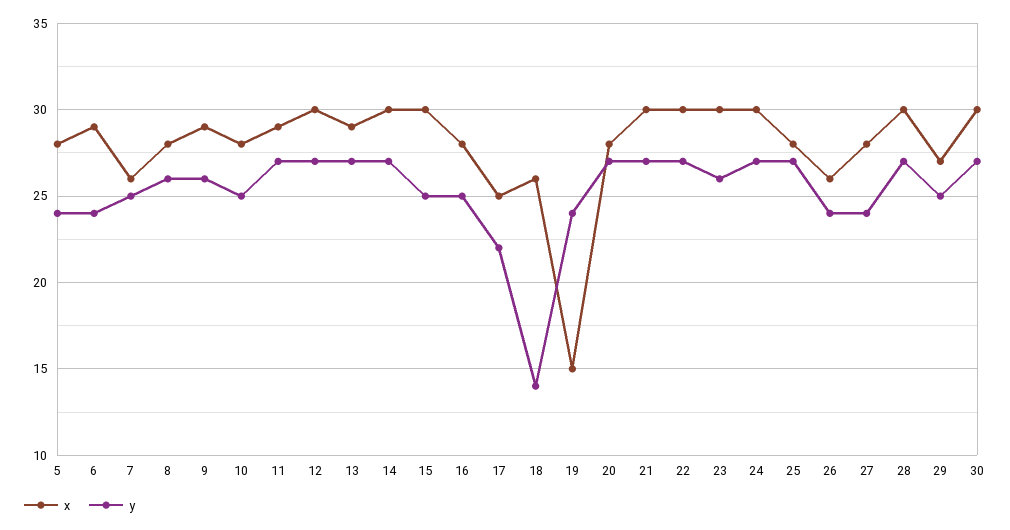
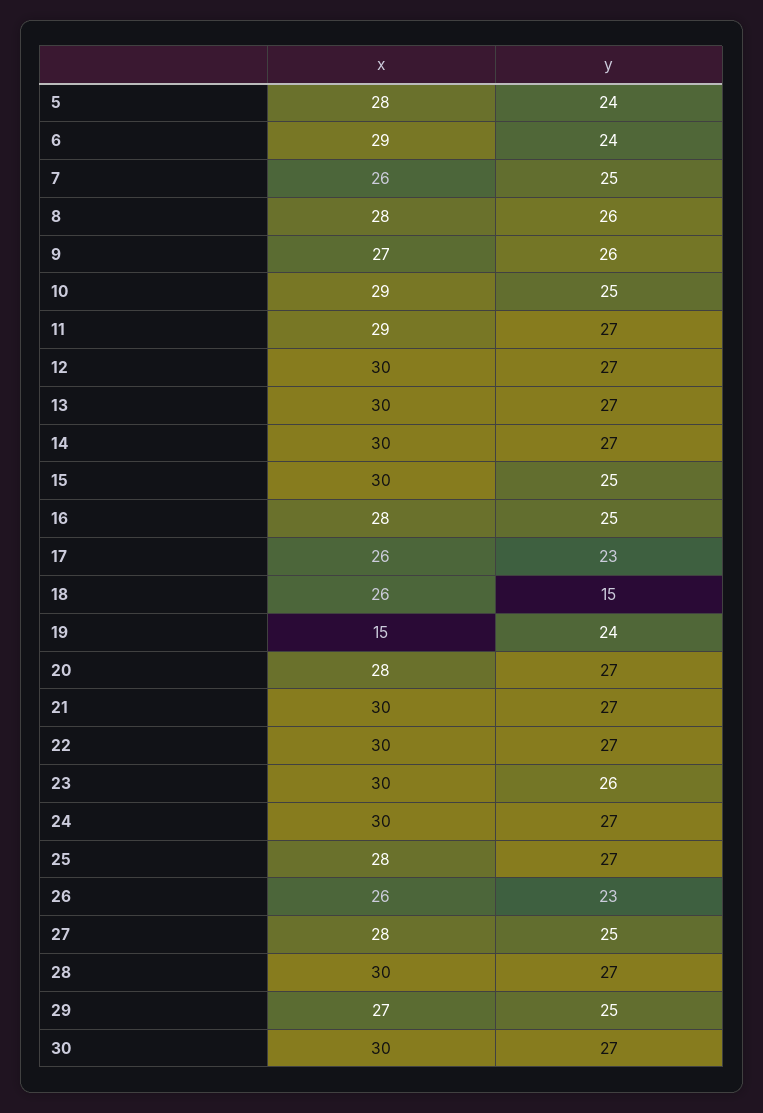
  {
    "x": {
      "5": 28,
      "6": 29,
      "7": 26,
      "8": 28,
-     "9": 29,
+     "9": 27,
-     "10": 28,
+     "10": 29,
      "11": 29,
      "12": 30,
-     "13": 29,
+     "13": 30,
      "14": 30,
      "15": 30,
      "16": 28,
-     "17": 25,
+     "17": 26,
      "18": 26,
      "19": 15,
      "20": 28,
      "21": 30,
      "22": 30,
      "23": 30,
      "24": 30,
      "25": 28,
      "26": 26,
      "27": 28,
      "28": 30,
      "29": 27,
      "30": 30
    },
    "y": {
      "5": 24,
      "6": 24,
      "7": 25,
      "8": 26,
      "9": 26,
      "10": 25,
      "11": 27,
      "12": 27,
      "13": 27,
      "14": 27,
      "15": 25,
      "16": 25,
-     "17": 22,
+     "17": 23,
-     "18": 14,
+     "18": 15,
      "19": 24,
      "20": 27,
      "21": 27,
      "22": 27,
      "23": 26,
      "24": 27,
      "25": 27,
-     "26": 24,
+     "26": 23,
-     "27": 24,
+     "27": 25,
      "28": 27,
      "29": 25,
      "30": 27
    }
  }

